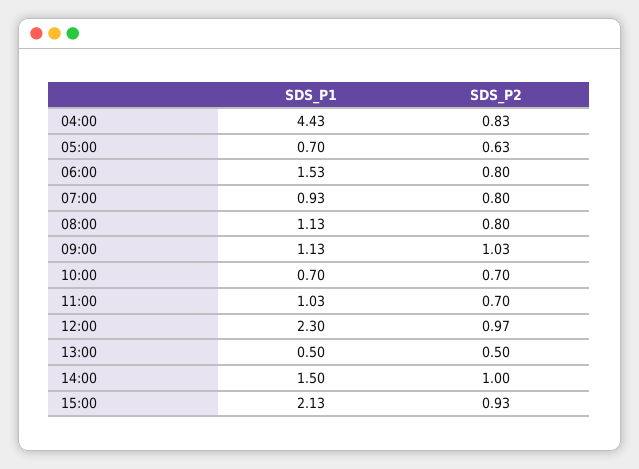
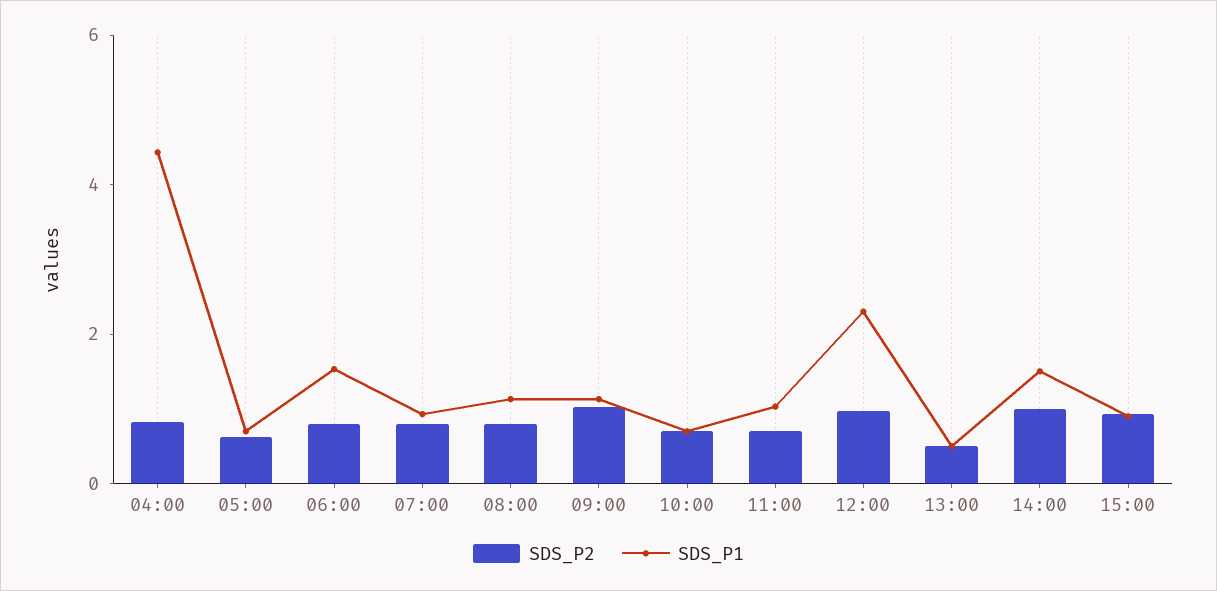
  {
    "SDS_P1": {
      "04:00": 4.43,
      "05:00": 0.7,
      "06:00": 1.53,
      "07:00": 0.93,
      "08:00": 1.13,
      "09:00": 1.13,
      "10:00": 0.7,
      "11:00": 1.03,
      "12:00": 2.3,
      "13:00": 0.5,
      "14:00": 1.5,
-     "15:00": 2.13
+     "15:00": 1
    },
    "SDS_P2": {
      "04:00": 0.83,
      "05:00": 0.63,
      "06:00": 0.8,
      "07:00": 0.8,
      "08:00": 0.8,
      "09:00": 1.03,
      "10:00": 0.7,
      "11:00": 0.7,
      "12:00": 0.97,
      "13:00": 0.5,
      "14:00": 1,
      "15:00": 0.93
    }
  }

